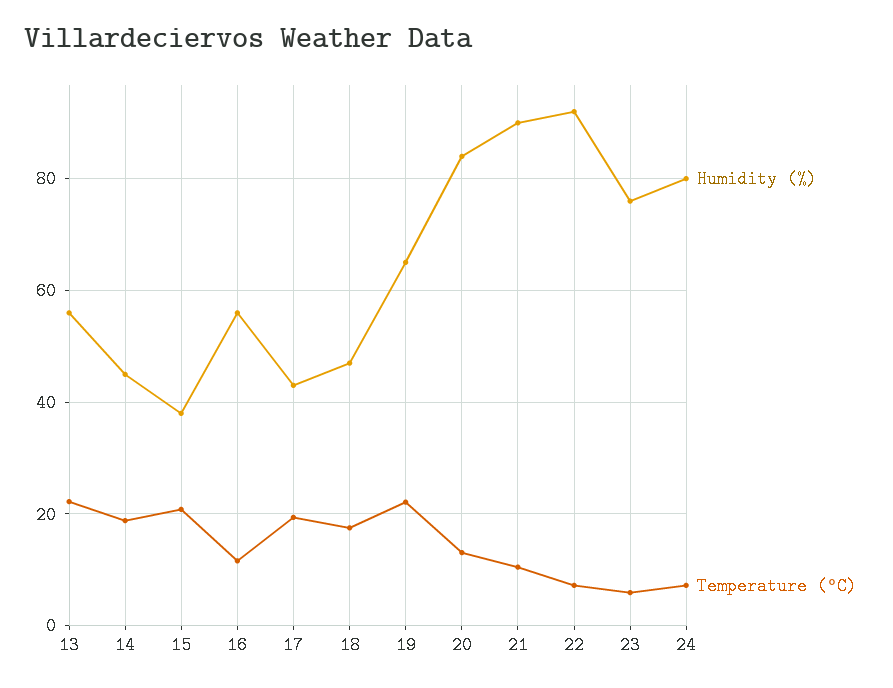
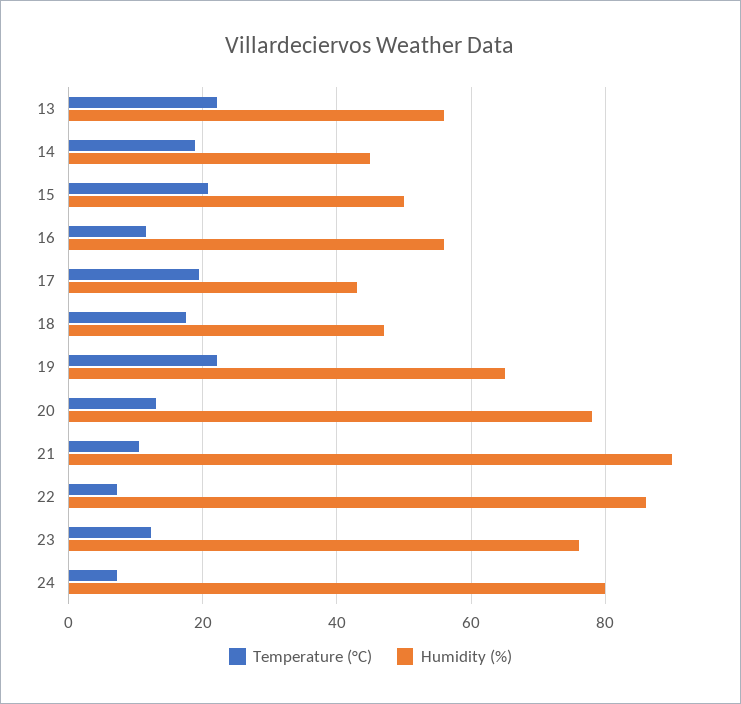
  {
    "Humidity (%)": {
      "13": 56,
      "14": 46,
-     "15": 38,
+     "15": 50,
      "16": 56,
      "17": 44,
      "18": 48,
      "19": 66,
-     "20": 84,
+     "20": 78,
      "21": 90,
-     "22": 92,
+     "22": 86,
      "23": 76,
      "24": 80
    },
    "Temperature (°C)": {
      "13": 22,
      "14": 18,
      "15": 20,
      "16": 12,
      "17": 20,
      "18": 18,
      "19": 22,
      "20": 14,
      "21": 10,
      "22": 8,
-     "23": 6,
+     "23": 12,
      "24": 8
    }
  }

